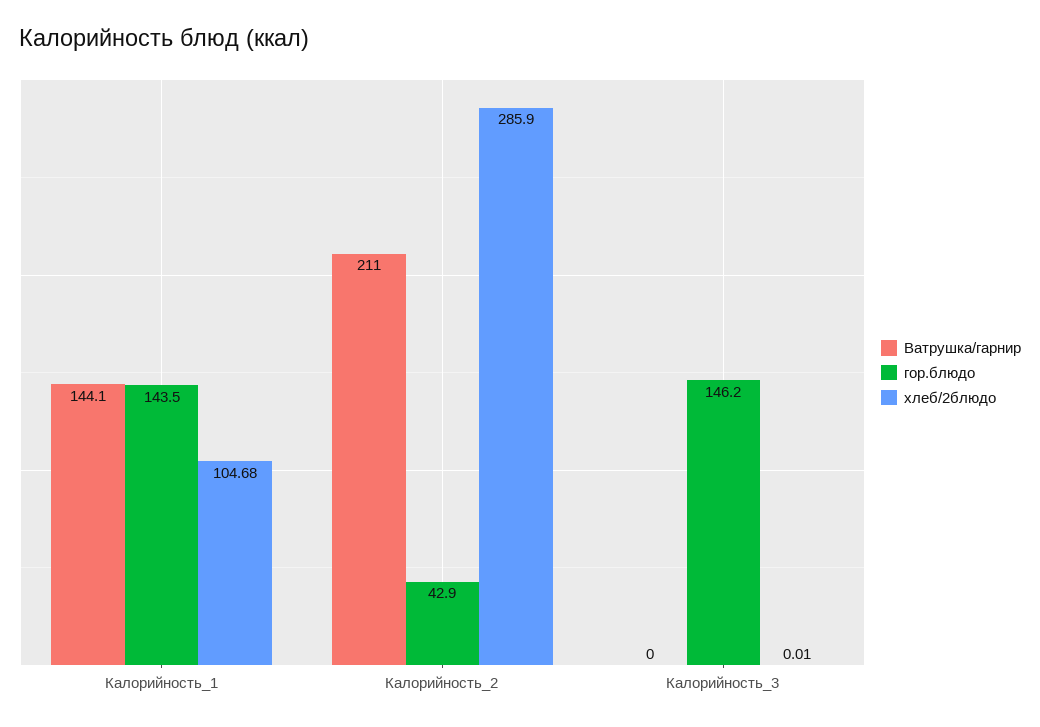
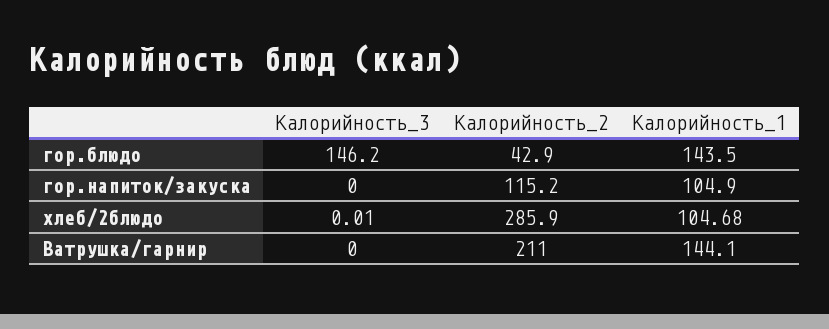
  {
    "Ватрушка/гарнир": {
      "Калорийность_1": 144.1,
      "Калорийность_2": 211,
      "Калорийность_3": 0
    },
    "гор.блюдо": {
      "Калорийность_1": 143.5,
      "Калорийность_2": 42.9,
      "Калорийность_3": 146.2
    },
    "хлеб/2блюдо": {
      "Калорийность_1": 104.68,
      "Калорийность_2": 285.9,
      "Калорийность_3": 0.01
-   }
+   },
+   "гор.напиток/закуска": {
+     "Калорийность_3": 0,
+     "Калорийность_2": 115.2,
+     "Калорийность_1": 104.9
+   }
  }

